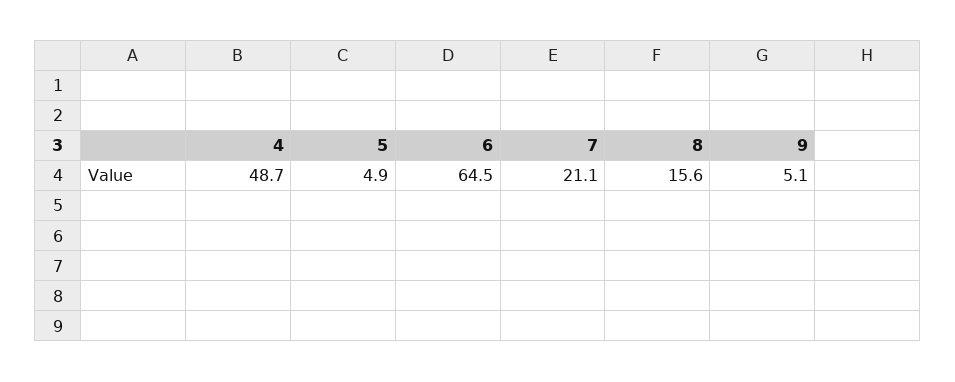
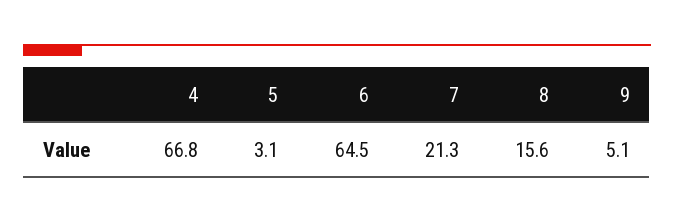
  {
-   "4": 48.7,
+   "4": 66.8,
-   "5": 4.9,
+   "5": 3.1,
    "6": 64.5,
-   "7": 21.1,
+   "7": 21.3,
    "8": 15.6,
    "9": 5.1
  }

